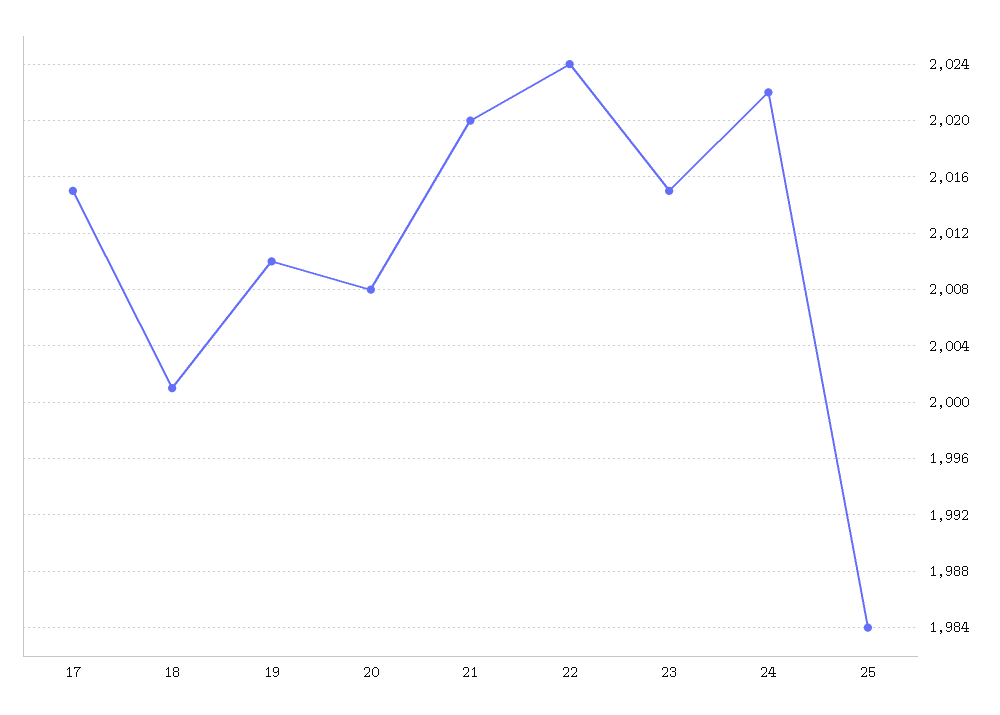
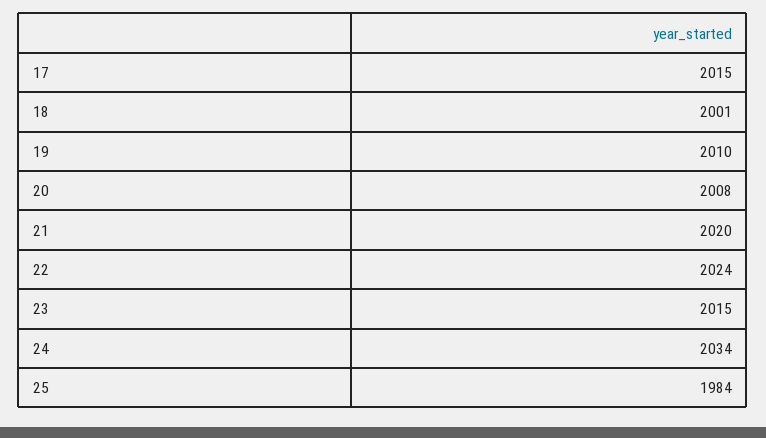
  {
    "17": 2015,
    "18": 2001,
    "19": 2010,
    "20": 2008,
    "21": 2020,
    "22": 2024,
    "23": 2015,
-   "24": 2022,
+   "24": 2034,
    "25": 1984
  }

